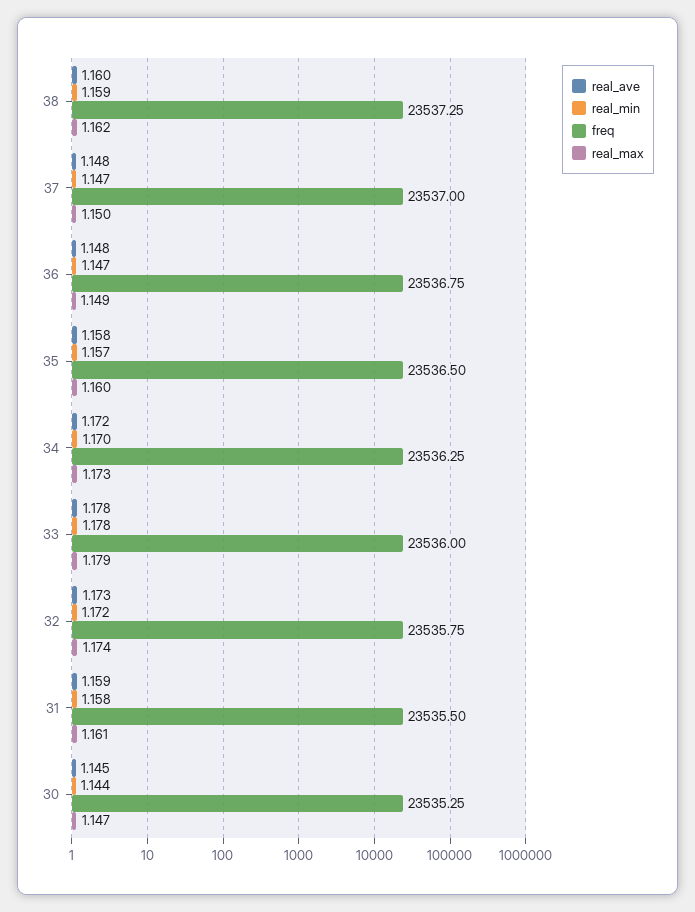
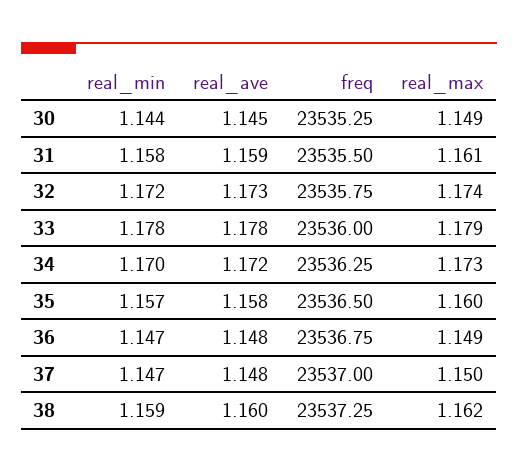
  {
    "real_ave": {
      "38": 1.16,
      "37": 1.148,
      "36": 1.148,
      "35": 1.158,
      "34": 1.172,
      "33": 1.178,
      "32": 1.173,
      "31": 1.159,
      "30": 1.145
    },
    "real_min": {
      "38": 1.159,
      "37": 1.147,
      "36": 1.147,
      "35": 1.157,
      "34": 1.17,
      "33": 1.178,
      "32": 1.172,
      "31": 1.158,
      "30": 1.144
    },
    "freq": {
      "38": 23537.25,
      "37": 23537,
      "36": 23536.75,
      "35": 23536.5,
      "34": 23536.25,
      "33": 23536,
      "32": 23535.75,
      "31": 23535.5,
      "30": 23535.25
    },
    "real_max": {
      "38": 1.162,
      "37": 1.15,
      "36": 1.149,
      "35": 1.16,
      "34": 1.173,
      "33": 1.179,
      "32": 1.174,
      "31": 1.161,
-     "30": 1.147
+     "30": 1.149
    }
  }

